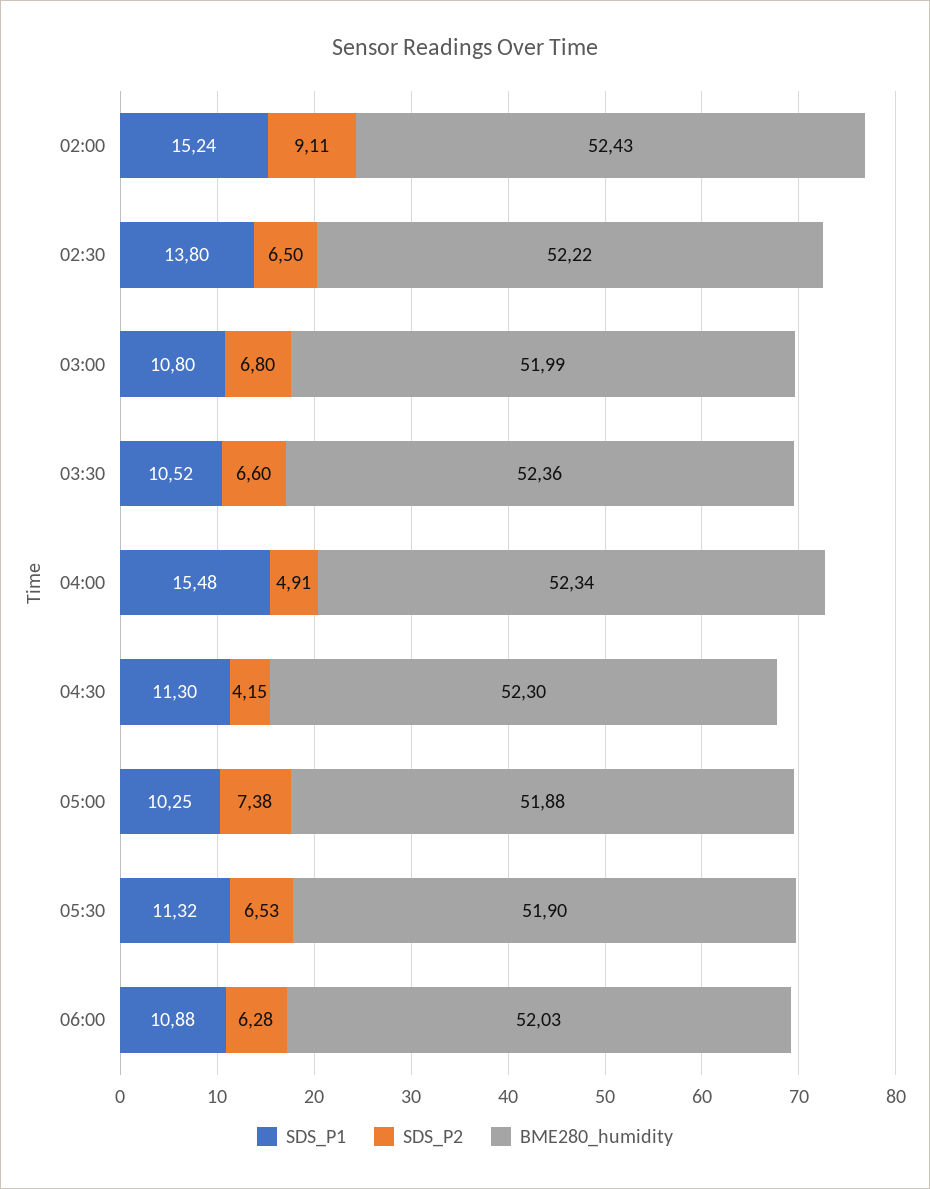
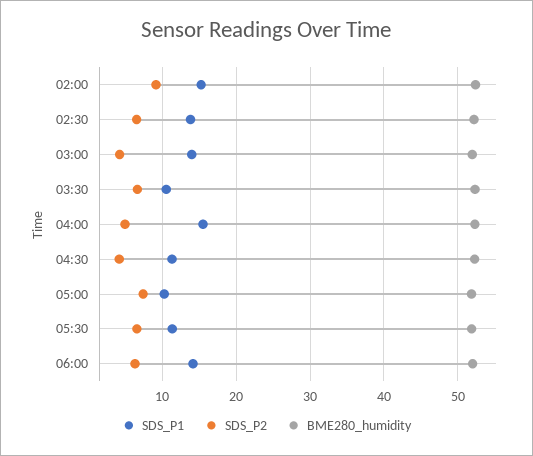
  {
    "SDS_P1": {
      "02:00": 15.24,
      "02:30": 13.8,
-     "03:00": 10.8,
+     "03:00": 14,
      "03:30": 10.52,
      "04:00": 15.48,
      "04:30": 11.3,
      "05:00": 10.25,
      "05:30": 11.32,
-     "06:00": 10.88
+     "06:00": 14
    },
    "SDS_P2": {
      "02:00": 9.11,
      "02:30": 6.5,
-     "03:00": 6.8,
+     "03:00": 4,
      "03:30": 6.6,
      "04:00": 4.91,
      "04:30": 4.15,
      "05:00": 7.38,
      "05:30": 6.53,
      "06:00": 6.28
    },
    "BME280_humidity": {
      "02:00": 52.43,
      "02:30": 52.22,
      "03:00": 51.99,
      "03:30": 52.36,
      "04:00": 52.34,
      "04:30": 52.3,
      "05:00": 51.88,
      "05:30": 51.9,
      "06:00": 52.03
    }
  }

